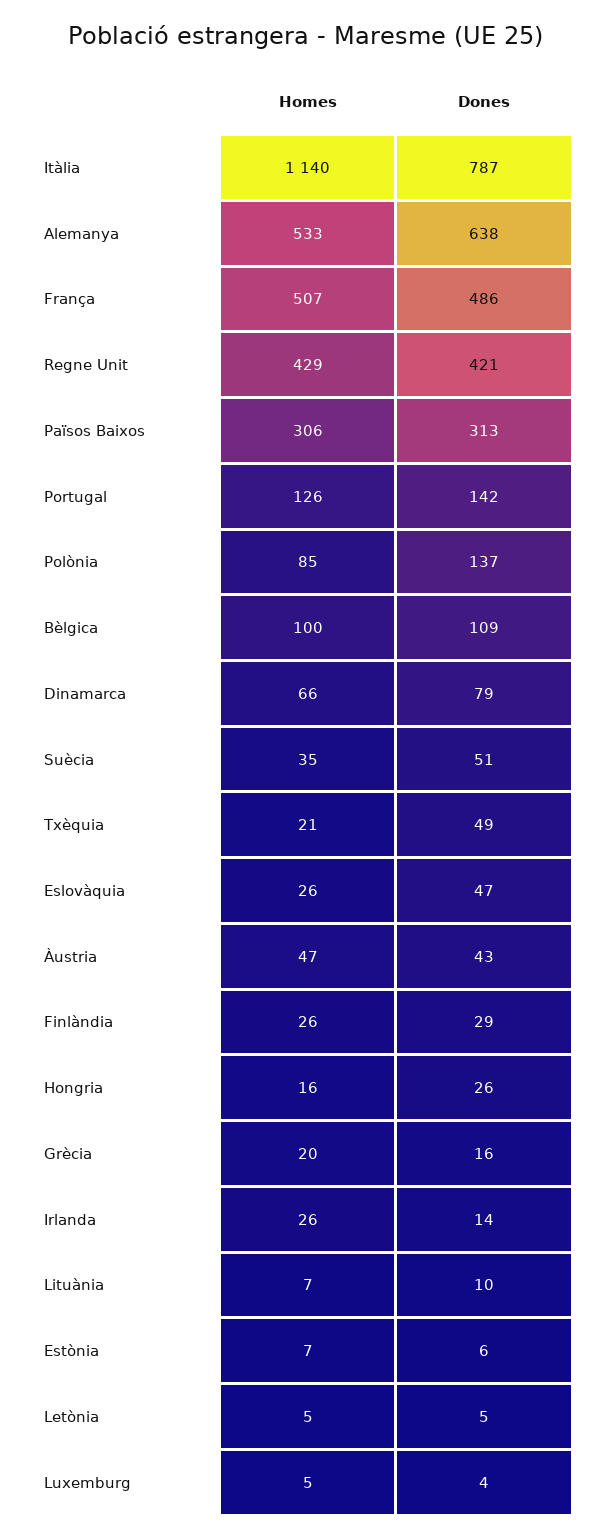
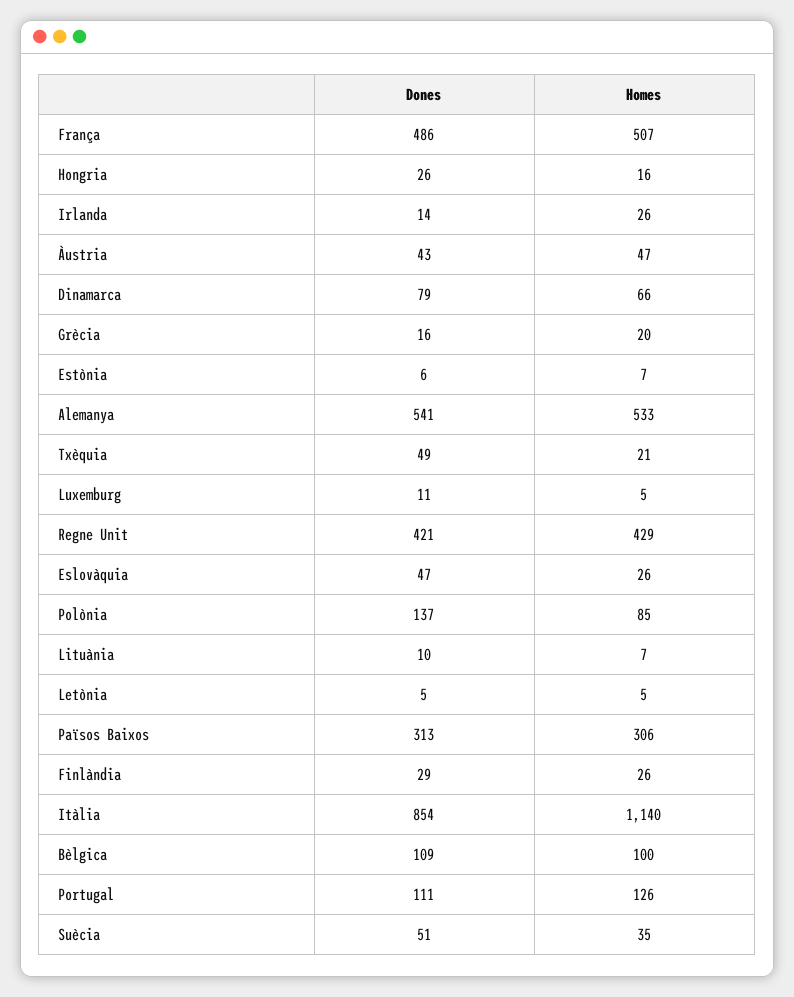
  {
    "Homes": {
      "Itàlia": 1140,
      "Alemanya": 533,
      "França": 507,
      "Regne Unit": 429,
      "Països Baixos": 306,
      "Portugal": 126,
      "Polònia": 85,
      "Bèlgica": 100,
      "Dinamarca": 66,
      "Suècia": 35,
      "Txèquia": 21,
      "Eslovàquia": 26,
      "Àustria": 47,
      "Finlàndia": 26,
      "Hongria": 16,
      "Grècia": 20,
      "Irlanda": 26,
      "Lituània": 7,
      "Estònia": 7,
      "Letònia": 5,
      "Luxemburg": 5
    },
    "Dones": {
-     "Itàlia": 787,
+     "Itàlia": 854,
-     "Alemanya": 638,
+     "Alemanya": 541,
      "França": 486,
      "Regne Unit": 421,
      "Països Baixos": 313,
-     "Portugal": 142,
+     "Portugal": 111,
      "Polònia": 137,
      "Bèlgica": 109,
      "Dinamarca": 79,
      "Suècia": 51,
      "Txèquia": 49,
      "Eslovàquia": 47,
      "Àustria": 43,
      "Finlàndia": 29,
      "Hongria": 26,
      "Grècia": 16,
      "Irlanda": 14,
      "Lituània": 10,
      "Estònia": 6,
      "Letònia": 5,
-     "Luxemburg": 4
+     "Luxemburg": 11
    }
  }

